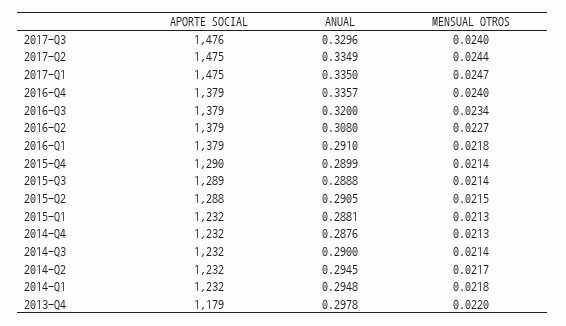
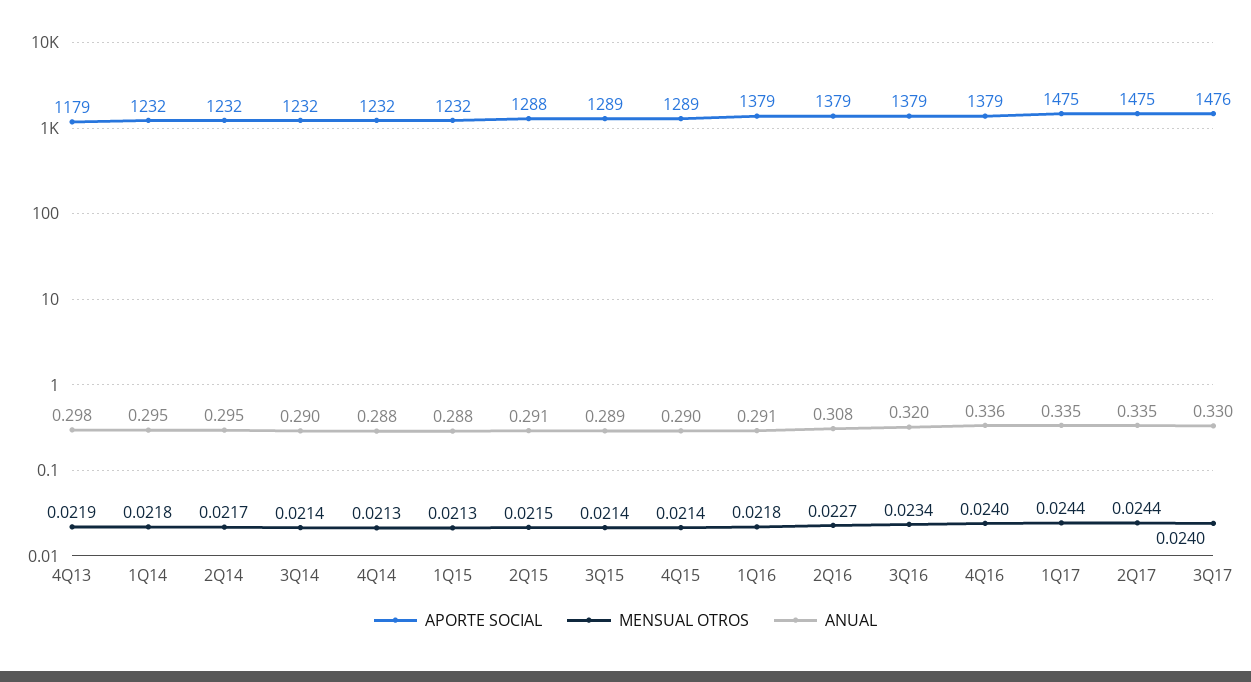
  {
    "APORTE SOCIAL": {
      "2017-Q3": 1476,
      "2017-Q2": 1475,
      "2017-Q1": 1475,
      "2016-Q4": 1379,
      "2016-Q3": 1379,
      "2016-Q2": 1379,
      "2016-Q1": 1379,
-     "2015-Q4": 1290,
+     "2015-Q4": 1289,
      "2015-Q3": 1289,
      "2015-Q2": 1288,
      "2015-Q1": 1232,
      "2014-Q4": 1232,
      "2014-Q3": 1232,
      "2014-Q2": 1232,
      "2014-Q1": 1232,
      "2013-Q4": 1179
    },
    "ANUAL": {
      "2017-Q3": 0.3296,
      "2017-Q2": 0.3349,
      "2017-Q1": 0.335,
      "2016-Q4": 0.3357,
      "2016-Q3": 0.32,
      "2016-Q2": 0.308,
      "2016-Q1": 0.291,
      "2015-Q4": 0.2899,
      "2015-Q3": 0.2888,
      "2015-Q2": 0.2905,
      "2015-Q1": 0.2881,
      "2014-Q4": 0.2876,
      "2014-Q3": 0.29,
      "2014-Q2": 0.2945,
      "2014-Q1": 0.2948,
      "2013-Q4": 0.2978
    },
    "MENSUAL OTROS": {
      "2017-Q3": 0.024,
      "2017-Q2": 0.0244,
-     "2017-Q1": 0.0247,
+     "2017-Q1": 0.0244,
      "2016-Q4": 0.024,
      "2016-Q3": 0.0234,
      "2016-Q2": 0.0227,
      "2016-Q1": 0.0218,
      "2015-Q4": 0.0214,
      "2015-Q3": 0.0214,
      "2015-Q2": 0.0215,
      "2015-Q1": 0.0213,
      "2014-Q4": 0.0213,
      "2014-Q3": 0.0214,
      "2014-Q2": 0.0217,
      "2014-Q1": 0.0218,
-     "2013-Q4": 0.022
+     "2013-Q4": 0.0219
    }
  }

